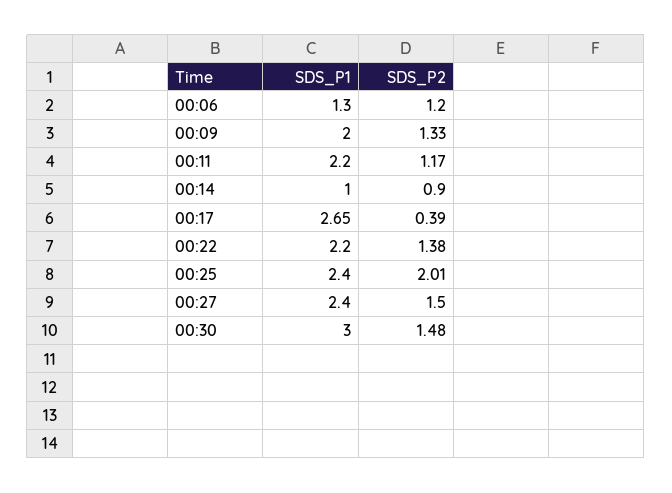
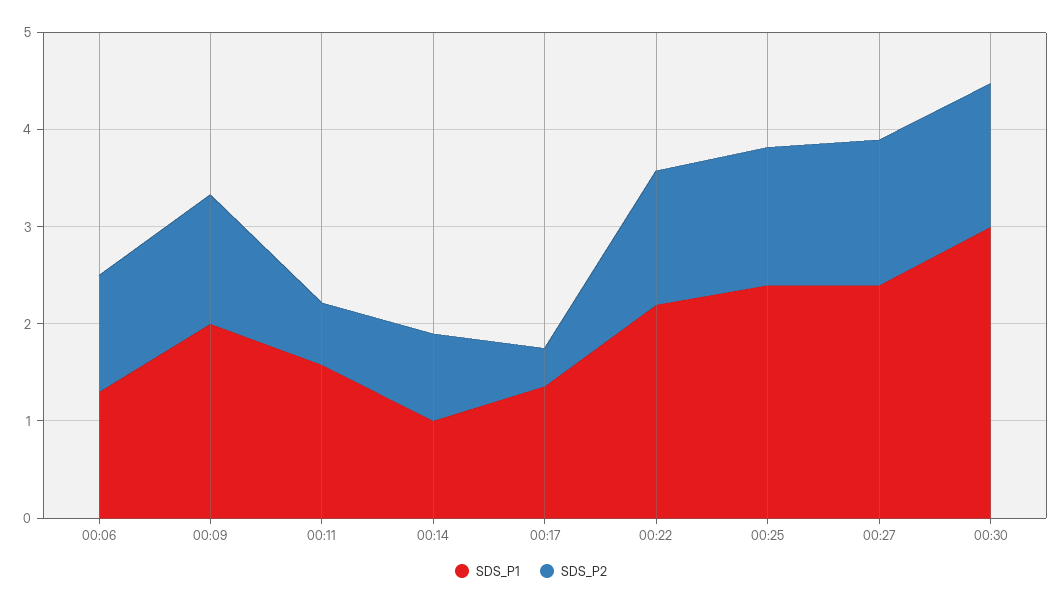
  {
    "SDS_P1": {
      "00:06": 1.3,
      "00:09": 2,
-     "00:11": 2.2,
+     "00:11": 1.6,
      "00:14": 1,
-     "00:17": 2.65,
+     "00:17": 1.4,
      "00:22": 2.2,
      "00:25": 2.4,
      "00:27": 2.4,
      "00:30": 3
    },
    "SDS_P2": {
      "00:06": 1.2,
      "00:09": 1.33,
-     "00:11": 1.17,
+     "00:11": 0.6,
      "00:14": 0.9,
      "00:17": 0.39,
      "00:22": 1.38,
-     "00:25": 2.01,
+     "00:25": 1.4,
      "00:27": 1.5,
      "00:30": 1.48
    }
  }

